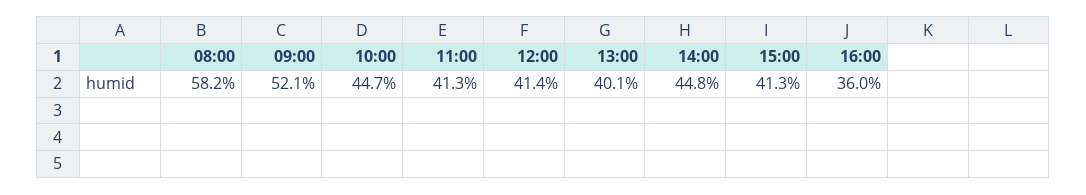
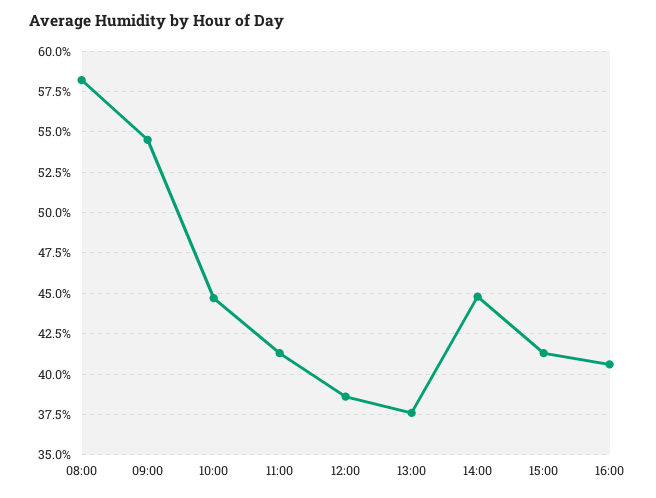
  {
    "08:00": 58.2,
-   "09:00": 52.1,
+   "09:00": 54.5,
    "10:00": 44.7,
    "11:00": 41.3,
-   "12:00": 41.4,
+   "12:00": 38.5,
-   "13:00": 40.1,
+   "13:00": 37.5,
    "14:00": 44.8,
    "15:00": 41.3,
-   "16:00": 36
+   "16:00": 40.5
  }

